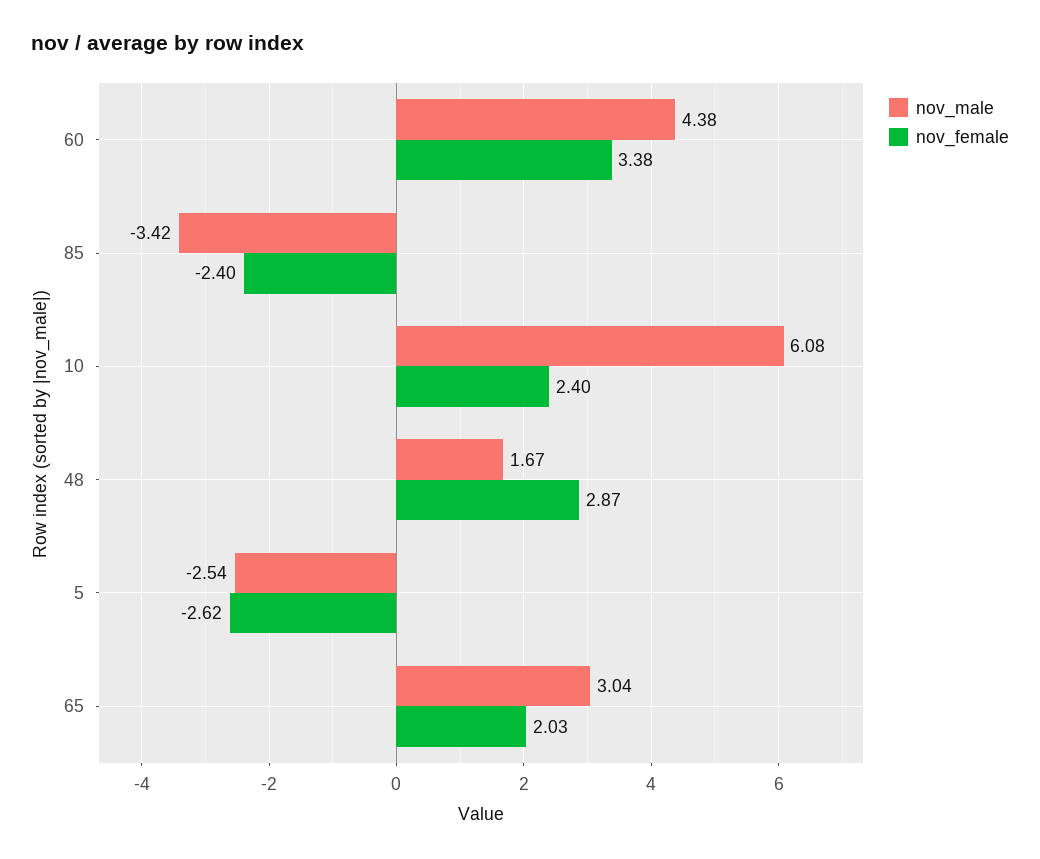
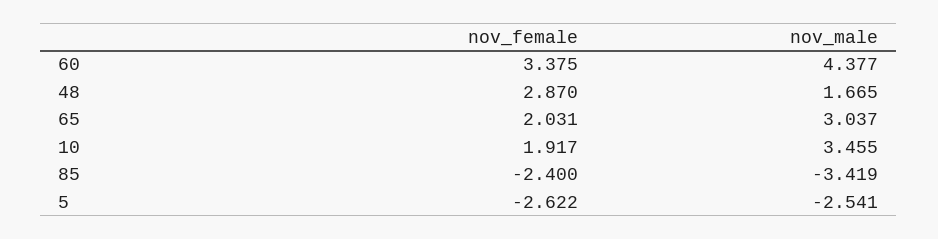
  {
    "nov_male": {
      "60": 4.377,
      "85": -3.419,
-     "10": 6.08,
+     "10": 3.455,
      "48": 1.665,
      "5": -2.541,
      "65": 3.037
    },
    "nov_female": {
      "60": 3.375,
      "85": -2.4,
-     "10": 2.4,
+     "10": 1.917,
      "48": 2.87,
      "5": -2.622,
      "65": 2.031
    }
  }

